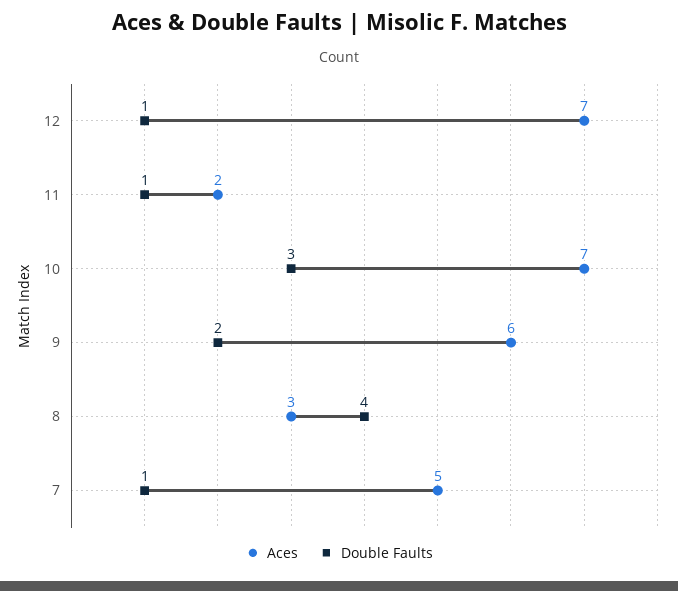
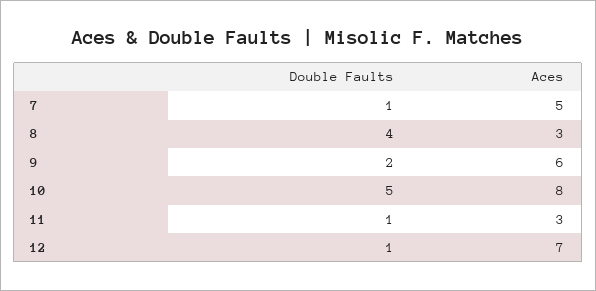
  {
    "Aces": {
      "12": 7,
-     "11": 2,
+     "11": 3,
-     "10": 7,
+     "10": 8,
      "9": 6,
      "8": 3,
      "7": 5
    },
    "Double Faults": {
      "12": 1,
      "11": 1,
-     "10": 3,
+     "10": 5,
      "9": 2,
      "8": 4,
      "7": 1
    }
  }

